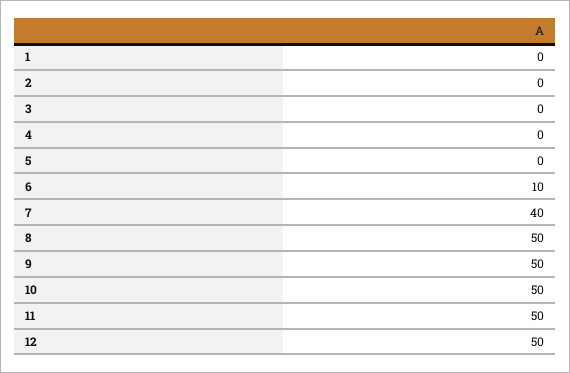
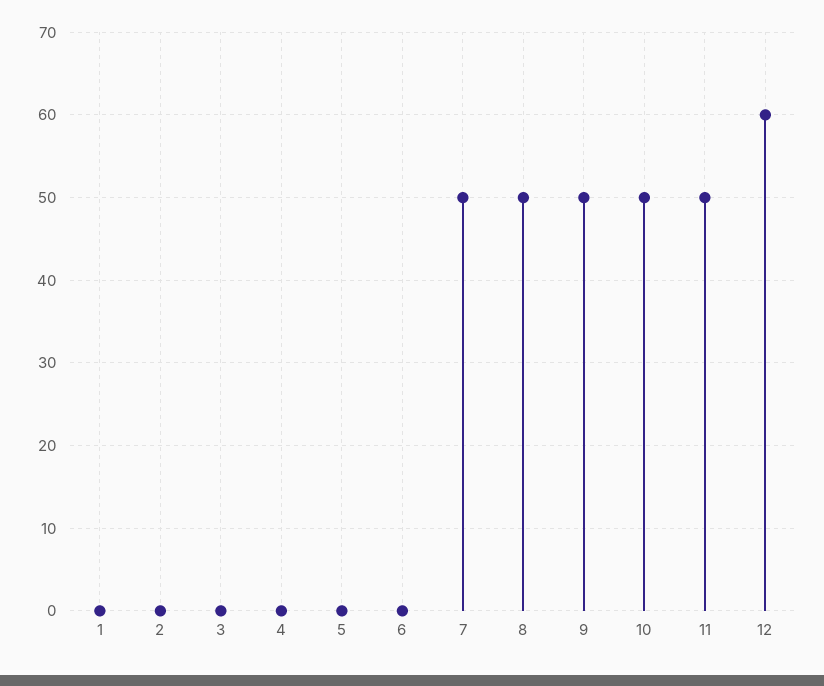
  {
    "1": 0,
    "2": 0,
    "3": 0,
    "4": 0,
    "5": 0,
-   "6": 10,
+   "6": 0,
-   "7": 40,
+   "7": 50,
    "8": 50,
    "9": 50,
    "10": 50,
    "11": 50,
-   "12": 50
+   "12": 60
  }

